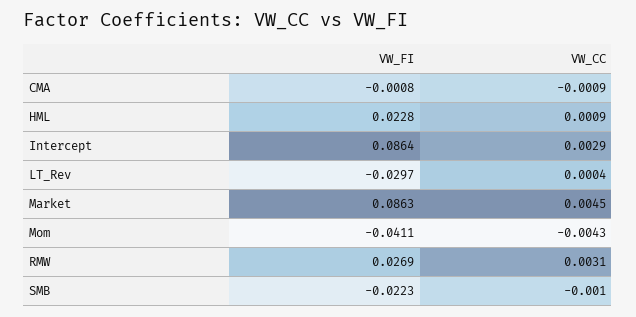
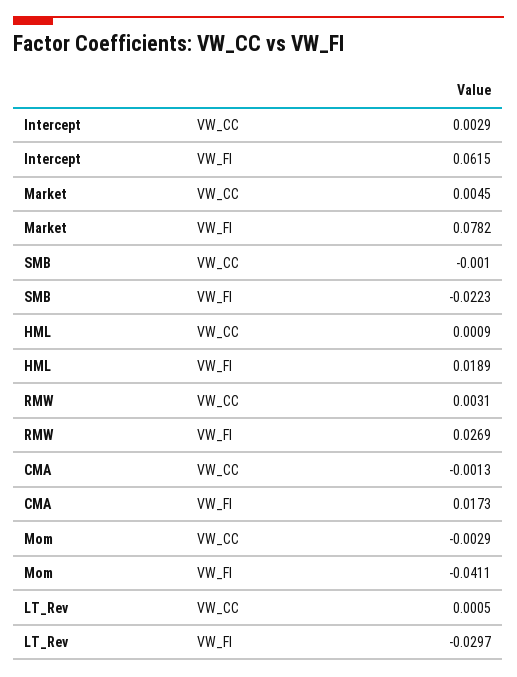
  {
    "VW_FI": {
-     "CMA": -0.0008,
+     "CMA": 0.0173,
-     "HML": 0.0228,
+     "HML": 0.0189,
-     "Intercept": 0.0864,
+     "Intercept": 0.0615,
      "LT_Rev": -0.0297,
-     "Market": 0.0863,
+     "Market": 0.0782,
      "Mom": -0.0411,
      "RMW": 0.0269,
      "SMB": -0.0223
    },
    "VW_CC": {
-     "CMA": -0.0009,
+     "CMA": -0.0013,
      "HML": 0.0009,
      "Intercept": 0.0029,
-     "LT_Rev": 0.0004,
+     "LT_Rev": 0.0005,
      "Market": 0.0045,
-     "Mom": -0.0043,
+     "Mom": -0.0029,
      "RMW": 0.0031,
      "SMB": -0.001
    }
  }

